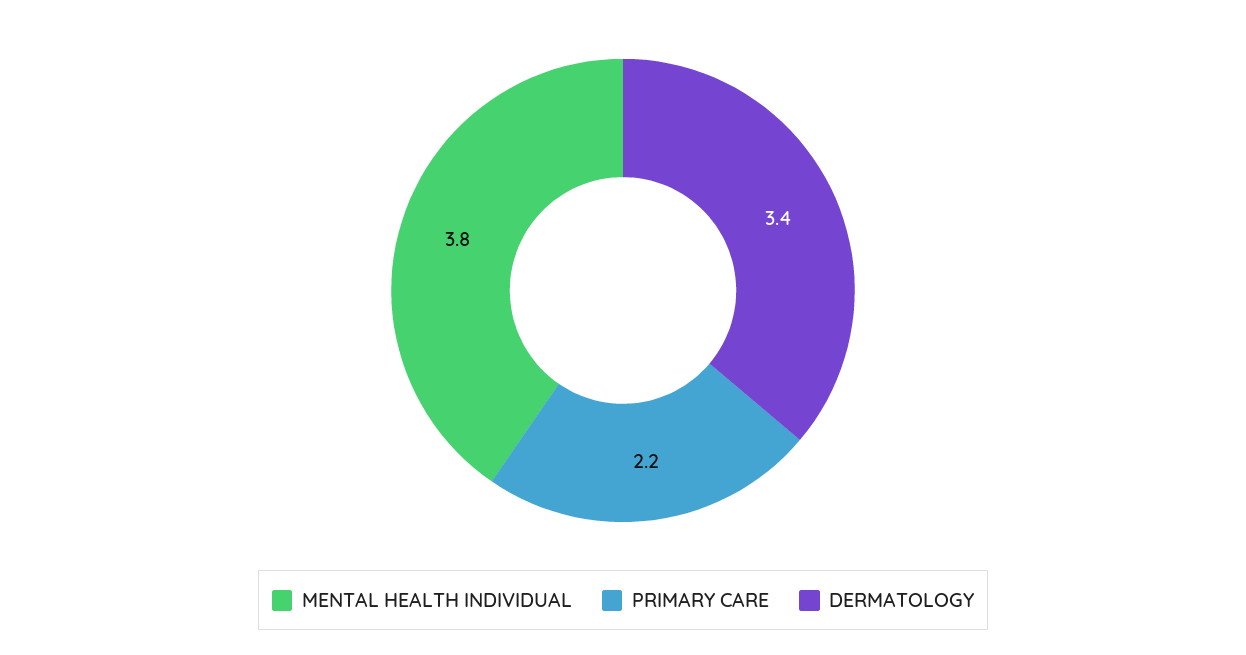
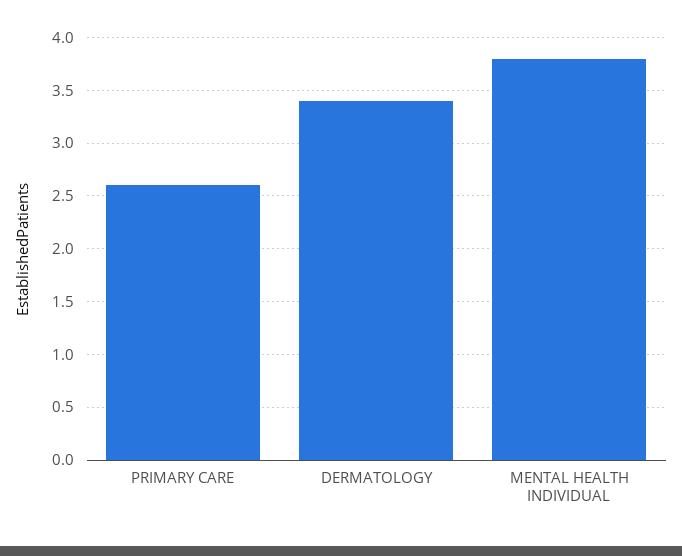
  {
    "MENTAL HEALTH INDIVIDUAL": 3.8,
-   "PRIMARY CARE": 2.2,
+   "PRIMARY CARE": 2.6,
    "DERMATOLOGY": 3.4
  }

